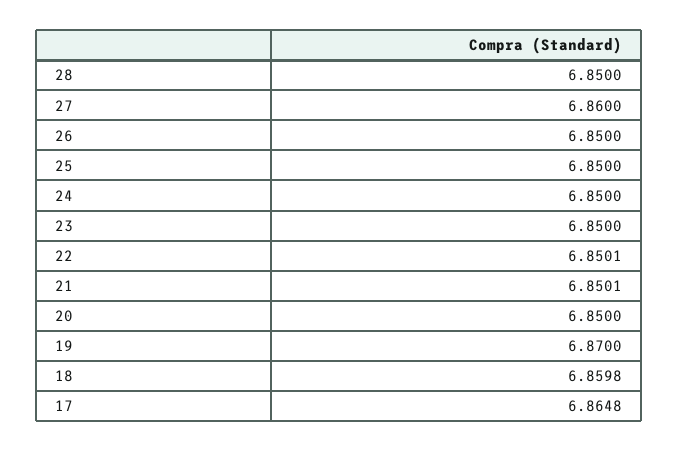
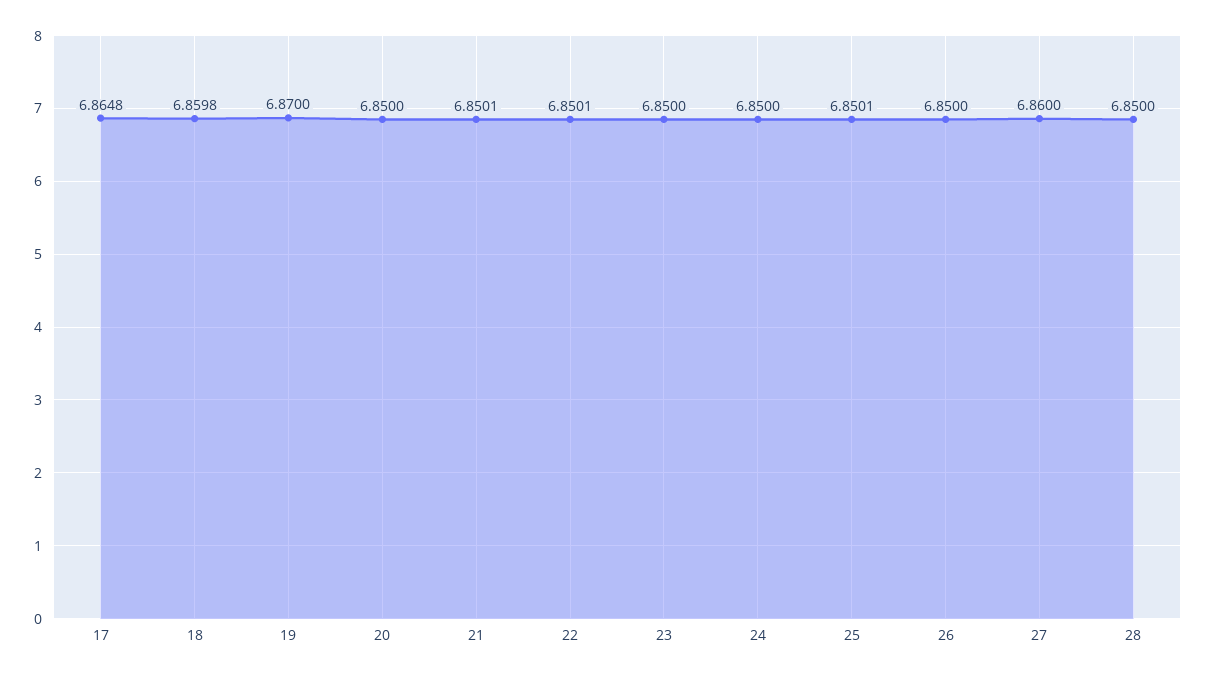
  {
    "28": 6.85,
    "27": 6.86,
    "26": 6.85,
-   "25": 6.85,
+   "25": 6.8501,
    "24": 6.85,
    "23": 6.85,
    "22": 6.8501,
    "21": 6.8501,
    "20": 6.85,
    "19": 6.87,
    "18": 6.8598,
    "17": 6.8648
  }

